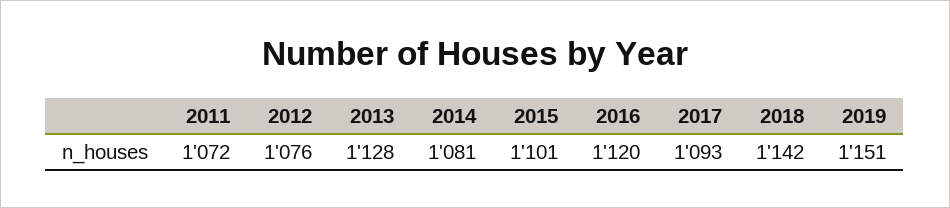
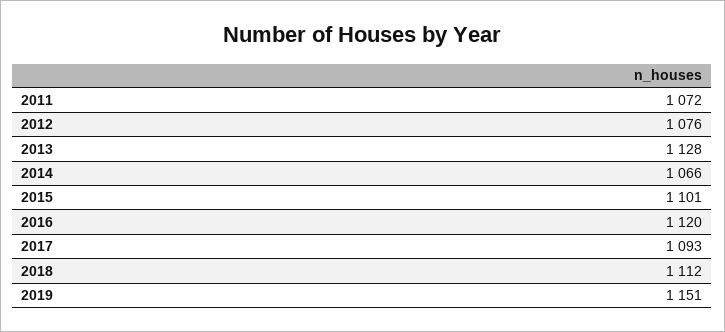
  {
    "2011": 1072,
    "2012": 1076,
    "2013": 1128,
-   "2014": 1081,
+   "2014": 1066,
    "2015": 1101,
    "2016": 1120,
    "2017": 1093,
-   "2018": 1142,
+   "2018": 1112,
    "2019": 1151
  }

